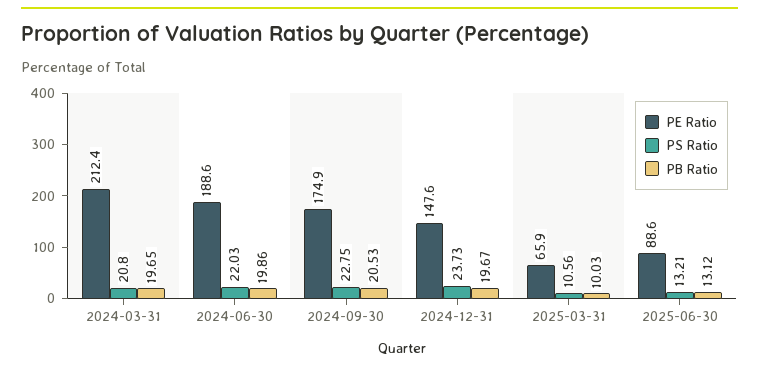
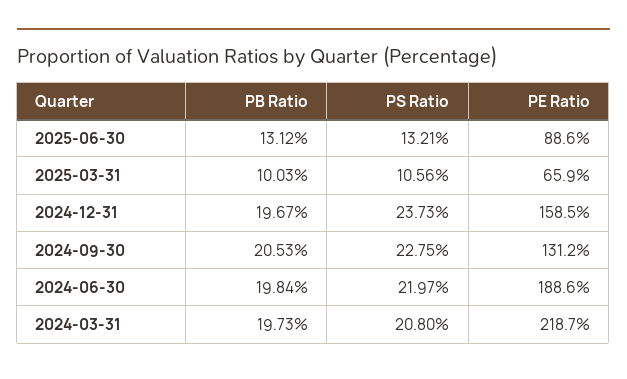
  {
    "PE Ratio": {
-     "2024-03-31": 212.4,
+     "2024-03-31": 218.7,
      "2024-06-30": 188.6,
-     "2024-09-30": 174.9,
+     "2024-09-30": 131.2,
-     "2024-12-31": 147.6,
+     "2024-12-31": 158.5,
      "2025-03-31": 65.9,
      "2025-06-30": 88.6
    },
    "PS Ratio": {
      "2024-03-31": 20.8,
-     "2024-06-30": 22.03,
+     "2024-06-30": 21.97,
      "2024-09-30": 22.75,
      "2024-12-31": 23.73,
      "2025-03-31": 10.56,
      "2025-06-30": 13.21
    },
    "PB Ratio": {
-     "2024-03-31": 19.65,
+     "2024-03-31": 19.73,
-     "2024-06-30": 19.86,
+     "2024-06-30": 19.84,
      "2024-09-30": 20.53,
      "2024-12-31": 19.67,
      "2025-03-31": 10.03,
      "2025-06-30": 13.12
    }
  }

